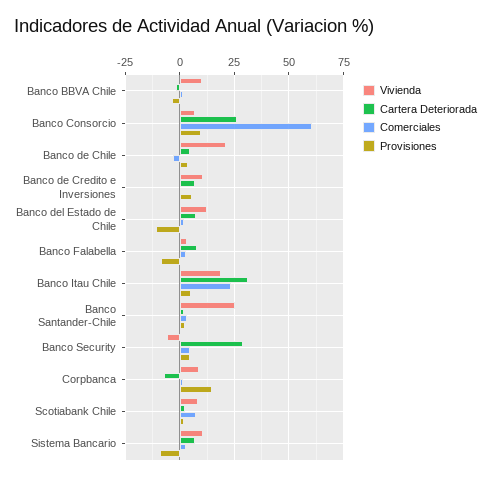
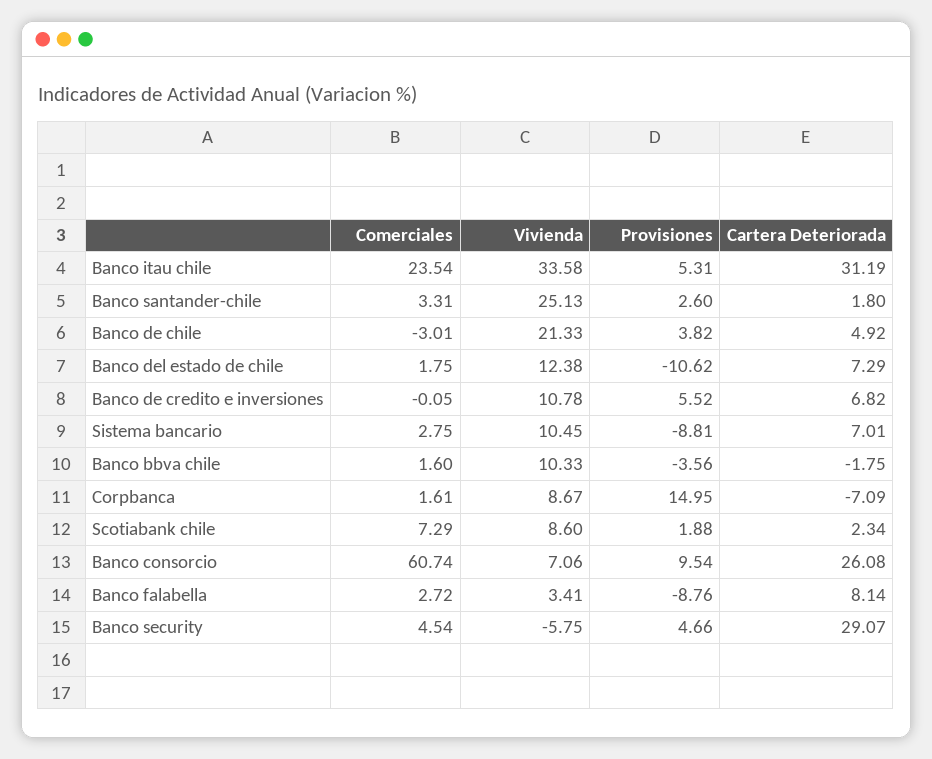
  {
    "Vivienda": {
      "Banco BBVA Chile": 10.33,
      "Banco Consorcio": 7.06,
      "Banco de Chile": 21.33,
      "Banco de Credito e Inversiones": 10.78,
      "Banco del Estado de Chile": 12.38,
      "Banco Falabella": 3.41,
-     "Banco Itau Chile": 20,
+     "Banco Itau Chile": 33.58,
      "Banco Santander-Chile": 25.13,
      "Banco Security": -5.75,
      "Corpbanca": 8.67,
      "Scotiabank Chile": 8.6,
      "Sistema Bancario": 10.45
    },
    "Cartera Deteriorada": {
      "Banco BBVA Chile": -1.75,
      "Banco Consorcio": 26.08,
      "Banco de Chile": 4.92,
      "Banco de Credito e Inversiones": 6.82,
      "Banco del Estado de Chile": 7.29,
      "Banco Falabella": 8.14,
      "Banco Itau Chile": 31.19,
      "Banco Santander-Chile": 1.8,
      "Banco Security": 29.07,
      "Corpbanca": -7.09,
      "Scotiabank Chile": 2.34,
      "Sistema Bancario": 7.01
    },
    "Comerciales": {
      "Banco BBVA Chile": 1.6,
      "Banco Consorcio": 60.74,
      "Banco de Chile": -3.01,
      "Banco de Credito e Inversiones": -0.05,
      "Banco del Estado de Chile": 1.75,
      "Banco Falabella": 2.72,
      "Banco Itau Chile": 23.54,
      "Banco Santander-Chile": 3.31,
      "Banco Security": 4.54,
      "Corpbanca": 1.61,
      "Scotiabank Chile": 7.29,
      "Sistema Bancario": 2.75
    },
    "Provisiones": {
      "Banco BBVA Chile": -3.56,
      "Banco Consorcio": 9.54,
      "Banco de Chile": 3.82,
      "Banco de Credito e Inversiones": 5.52,
      "Banco del Estado de Chile": -10.62,
      "Banco Falabella": -8.76,
      "Banco Itau Chile": 5.31,
      "Banco Santander-Chile": 2.6,
      "Banco Security": 4.66,
      "Corpbanca": 14.95,
      "Scotiabank Chile": 1.88,
      "Sistema Bancario": -8.81
    }
  }

